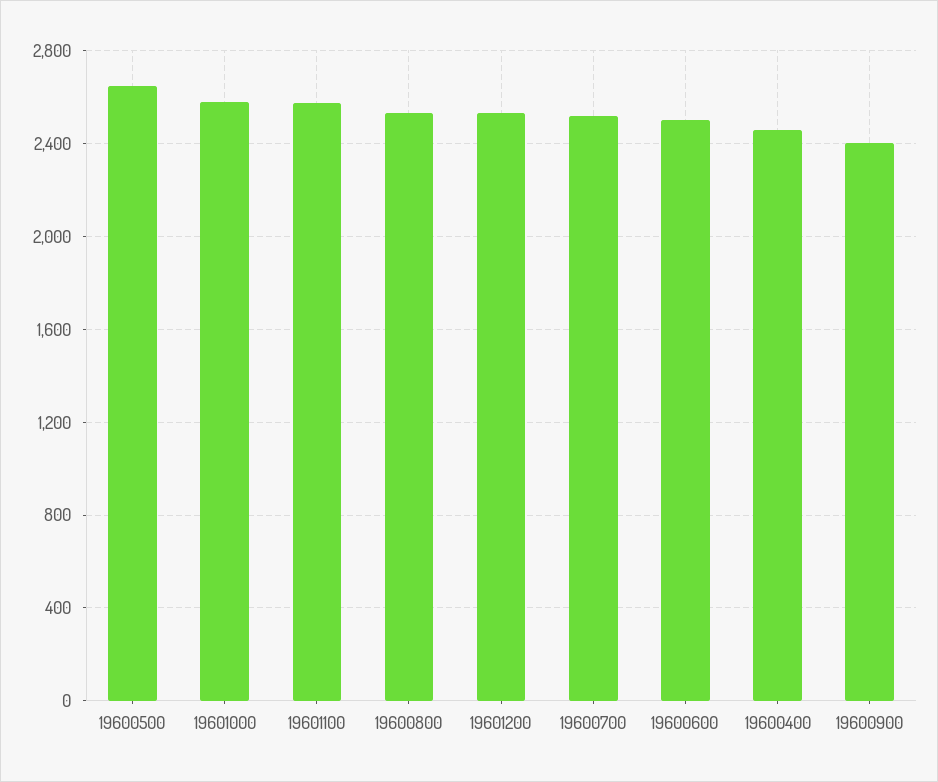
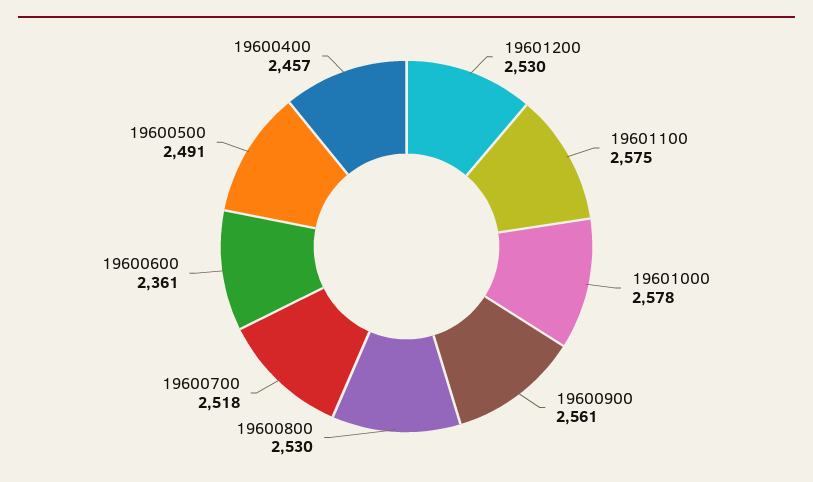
  {
-   "19600500": 2650,
+   "19600500": 2491,
    "19601000": 2578,
    "19601100": 2575,
    "19600800": 2530,
    "19601200": 2530,
    "19600700": 2518,
-   "19600600": 2500,
+   "19600600": 2361,
    "19600400": 2457,
-   "19600900": 2400
+   "19600900": 2561
  }

